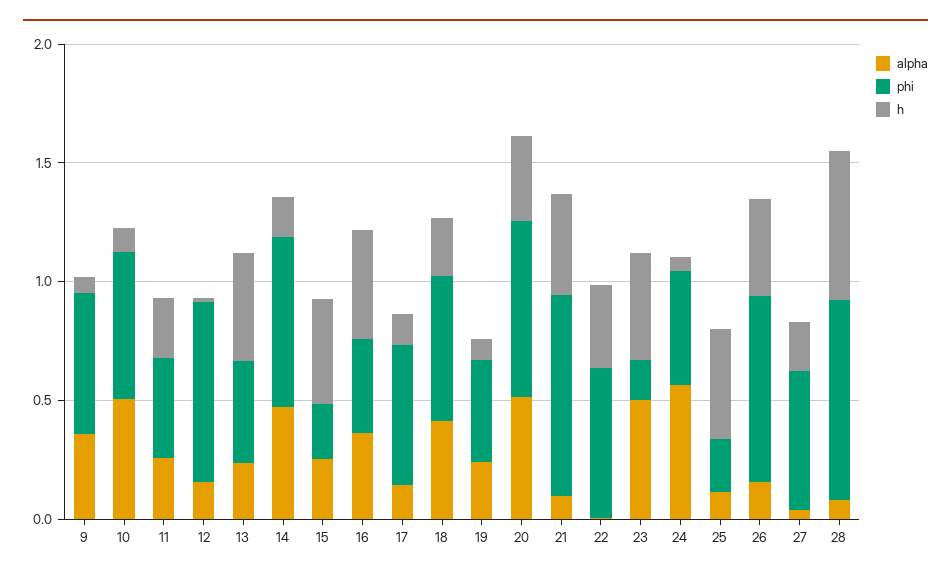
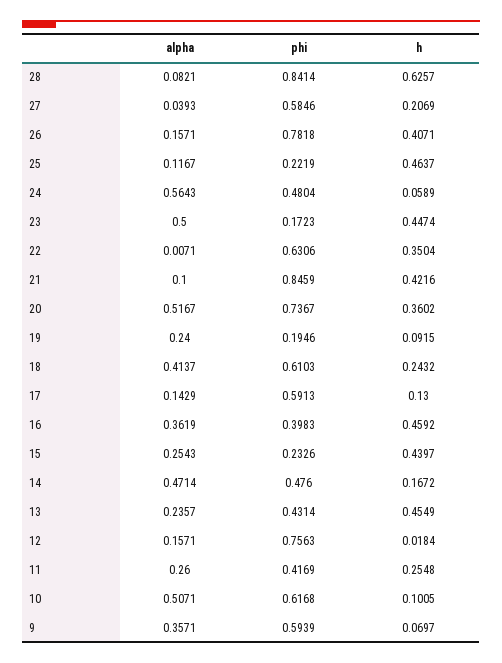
  {
    "alpha": {
      "9": 0.3571,
      "10": 0.5071,
      "11": 0.26,
      "12": 0.1571,
      "13": 0.2357,
      "14": 0.4714,
      "15": 0.2543,
      "16": 0.3619,
      "17": 0.1429,
      "18": 0.4137,
      "19": 0.24,
      "20": 0.5167,
      "21": 0.1,
      "22": 0.0071,
      "23": 0.5,
      "24": 0.5643,
      "25": 0.1167,
      "26": 0.1571,
      "27": 0.0393,
      "28": 0.0821
    },
    "phi": {
      "9": 0.5939,
      "10": 0.6168,
      "11": 0.4169,
      "12": 0.7563,
      "13": 0.4314,
-     "14": 0.7,
+     "14": 0.476,
      "15": 0.2326,
      "16": 0.3983,
      "17": 0.5913,
      "18": 0.6103,
-     "19": 0.4,
+     "19": 0.1946,
      "20": 0.7367,
      "21": 0.8459,
      "22": 0.6306,
      "23": 0.1723,
      "24": 0.4804,
      "25": 0.2219,
      "26": 0.7818,
      "27": 0.5846,
      "28": 0.8414
    },
    "h": {
      "9": 0.0697,
      "10": 0.1005,
      "11": 0.2548,
      "12": 0.0184,
      "13": 0.4549,
      "14": 0.1672,
      "15": 0.4397,
      "16": 0.4592,
      "17": 0.13,
      "18": 0.2432,
      "19": 0.0915,
      "20": 0.3602,
      "21": 0.4216,
      "22": 0.3504,
      "23": 0.4474,
      "24": 0.0589,
      "25": 0.4637,
      "26": 0.4071,
      "27": 0.2069,
      "28": 0.6257
    }
  }

